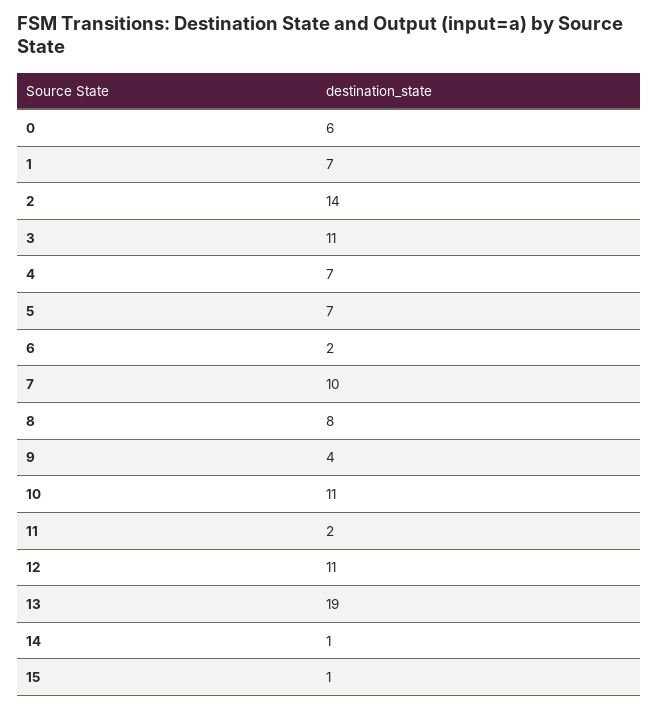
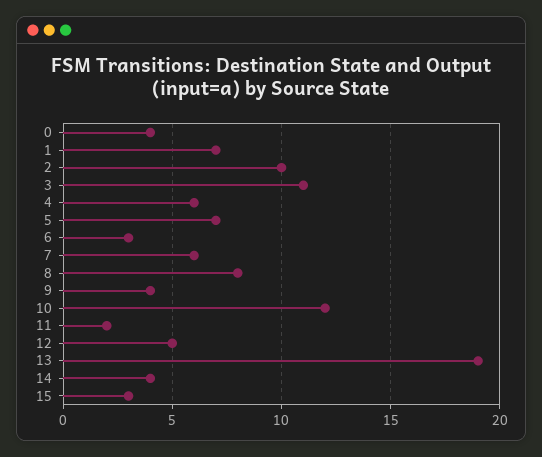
  {
-   "0": 6,
+   "0": 4,
    "1": 7,
-   "2": 14,
+   "2": 10,
    "3": 11,
-   "4": 7,
+   "4": 6,
    "5": 7,
-   "6": 2,
+   "6": 3,
-   "7": 10,
+   "7": 6,
    "8": 8,
    "9": 4,
-   "10": 11,
+   "10": 12,
    "11": 2,
-   "12": 11,
+   "12": 5,
    "13": 19,
-   "14": 1,
+   "14": 4,
-   "15": 1
+   "15": 3
  }

